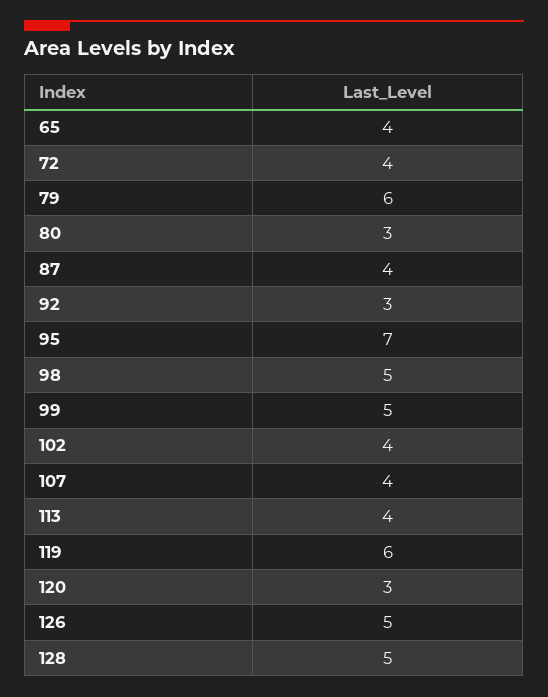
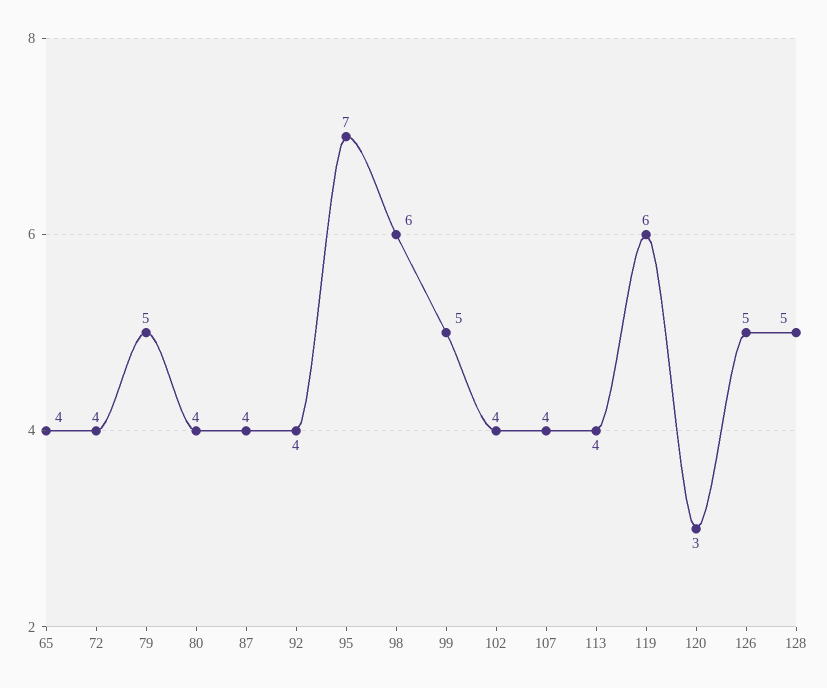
  {
    "65": 4,
    "72": 4,
-   "79": 6,
+   "79": 5,
-   "80": 3,
+   "80": 4,
    "87": 4,
-   "92": 3,
+   "92": 4,
    "95": 7,
-   "98": 5,
+   "98": 6,
    "99": 5,
    "102": 4,
    "107": 4,
    "113": 4,
    "119": 6,
    "120": 3,
    "126": 5,
    "128": 5
  }

